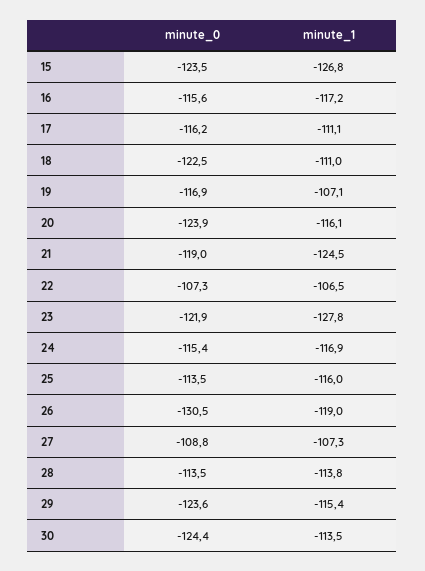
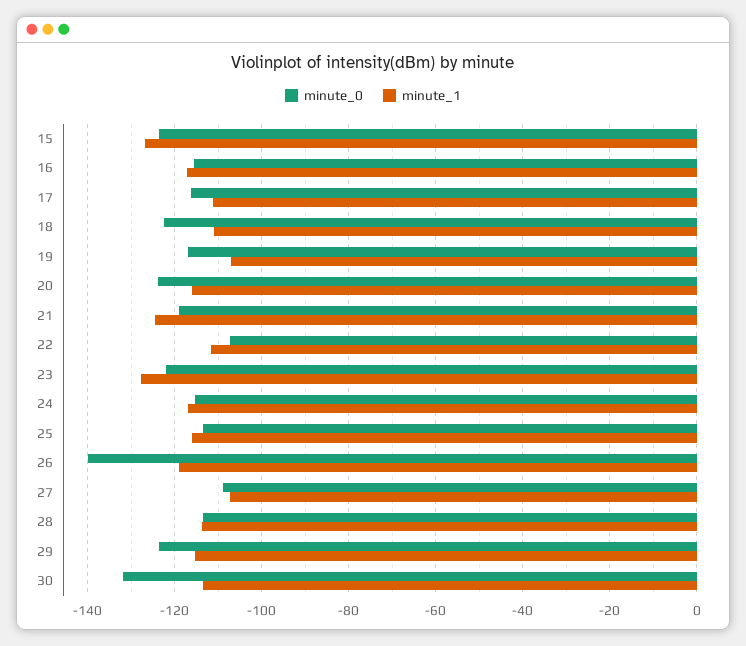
  {
    "minute_0": {
      "15": -123.5,
      "16": -115.6,
      "17": -116.2,
      "18": -122.5,
      "19": -116.9,
      "20": -123.9,
      "21": -119,
      "22": -107.3,
      "23": -121.9,
      "24": -115.4,
      "25": -113.5,
-     "26": -130.5,
+     "26": -140,
      "27": -108.8,
      "28": -113.5,
      "29": -123.6,
-     "30": -124.4
+     "30": -132
    },
    "minute_1": {
      "15": -126.8,
      "16": -117.2,
      "17": -111.1,
      "18": -111,
      "19": -107.1,
      "20": -116.1,
      "21": -124.5,
-     "22": -106.5,
+     "22": -112,
      "23": -127.8,
      "24": -116.9,
      "25": -116,
      "26": -119,
      "27": -107.3,
      "28": -113.8,
      "29": -115.4,
      "30": -113.5
    }
  }

